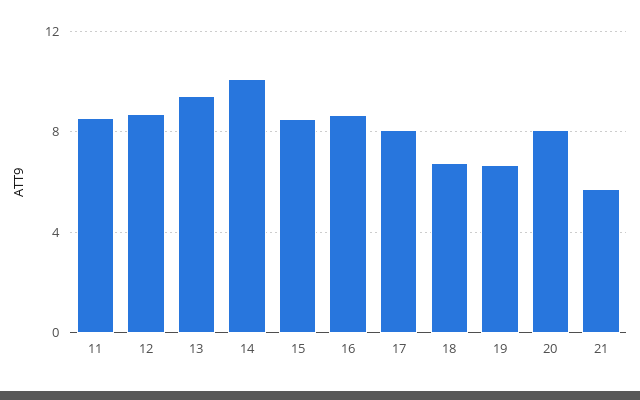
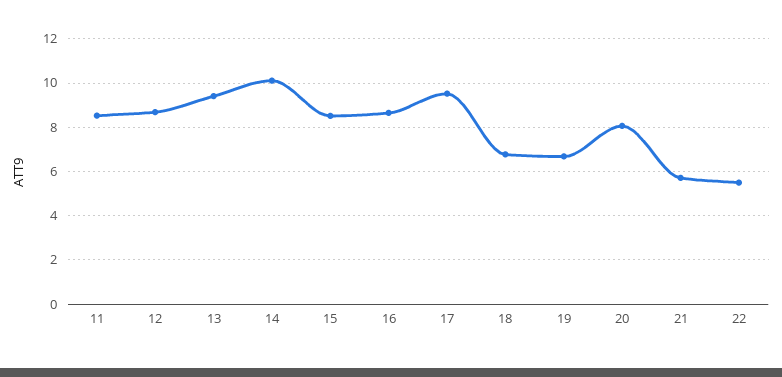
  {
    "11": 8.5,
    "12": 8.5,
    "13": 9.5,
    "14": 10,
    "15": 8.5,
    "16": 8.5,
-   "17": 8,
+   "17": 9.5,
    "18": 7,
    "19": 6.5,
    "20": 8,
-   "21": 5.5
+   "21": 5.5,
+   "22": 5.5
  }

